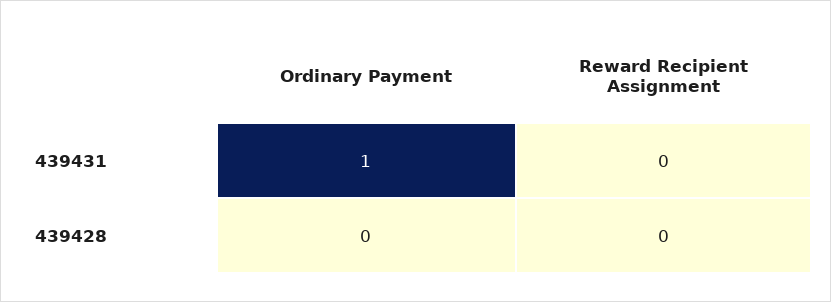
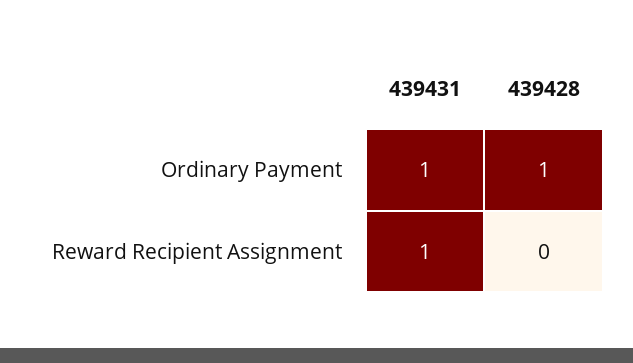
  {
    "Ordinary Payment": {
      "439431": 1,
-     "439428": 0
+     "439428": 1
    },
    "Reward Recipient Assignment": {
-     "439431": 0,
+     "439431": 1,
      "439428": 0
    }
  }

